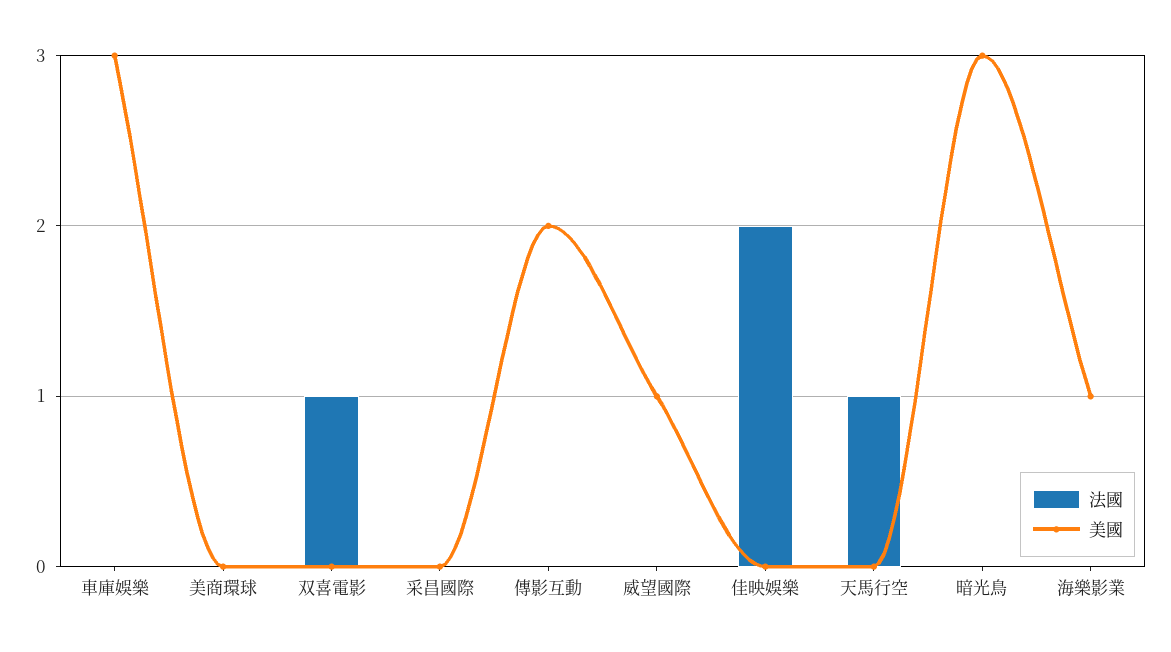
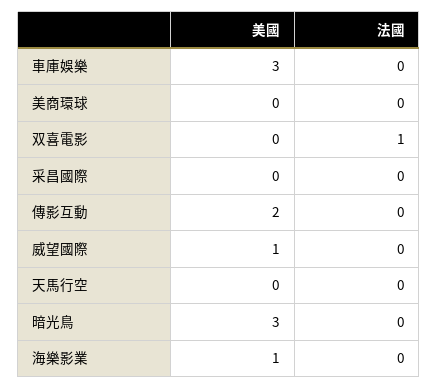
  {
    "法國": {
      "車庫娛樂": 0,
      "美商環球": 0,
      "双喜電影": 1,
      "采昌國際": 0,
      "傳影互動": 0,
      "威望國際": 0,
-     "佳映娛樂": 2,
-     "天馬行空": 1,
+     "天馬行空": 0,
      "暗光鳥": 0,
      "海樂影業": 0
    },
    "美國": {
      "車庫娛樂": 3,
      "美商環球": 0,
      "双喜電影": 0,
      "采昌國際": 0,
      "傳影互動": 2,
      "威望國際": 1,
-     "佳映娛樂": 0,
      "天馬行空": 0,
      "暗光鳥": 3,
      "海樂影業": 1
    }
  }

